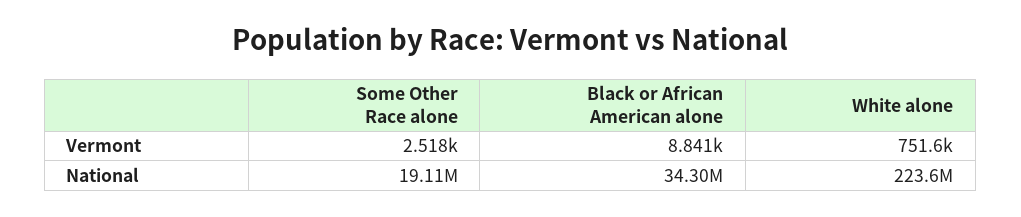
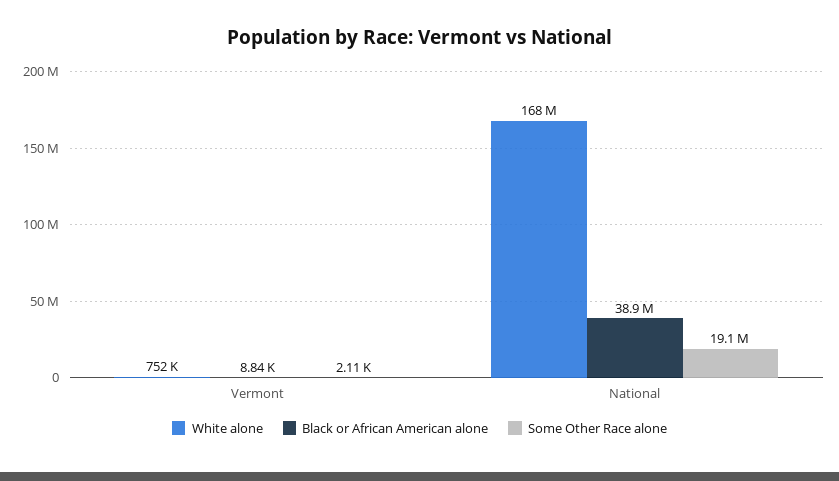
  {
    "Some Other Race alone": {
-     "Vermont": 2518,
+     "Vermont": 2110,
      "National": 19110000
    },
    "Black or African American alone": {
      "Vermont": 8841,
-     "National": 34300000
+     "National": 38900000
    },
    "White alone": {
      "Vermont": 751600,
-     "National": 223600000
+     "National": 168000000
    }
  }

